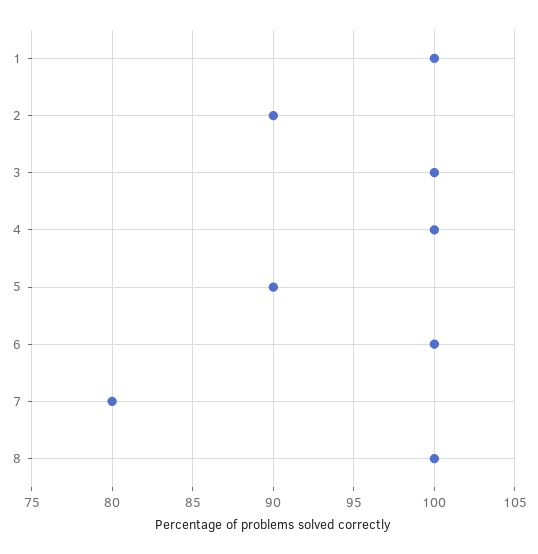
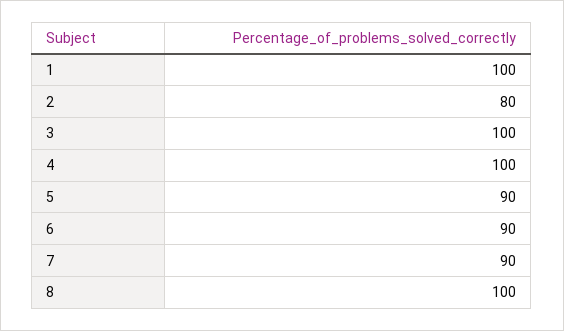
  {
    "1": 100,
-   "2": 90,
+   "2": 80,
    "3": 100,
    "4": 100,
    "5": 90,
-   "6": 100,
+   "6": 90,
-   "7": 80,
+   "7": 90,
    "8": 100
  }

